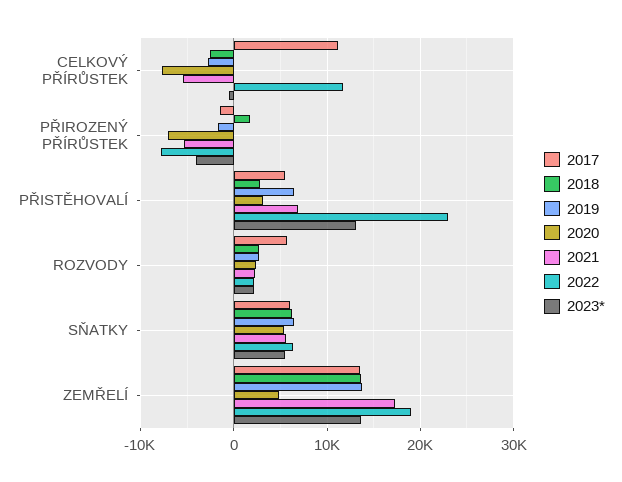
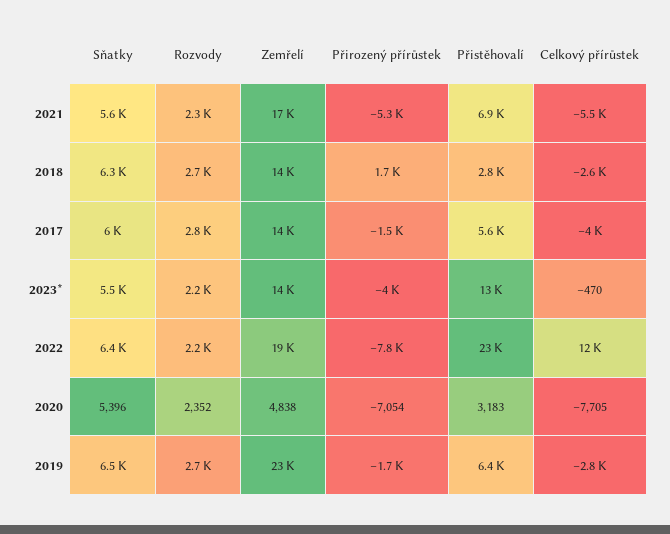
  {
    "2017": {
-     "CELKOVÝ PŘÍRŮSTEK": 11000,
+     "CELKOVÝ PŘÍRŮSTEK": -4000,
      "PŘIROZENÝ PŘÍRŮSTEK": -1500,
      "PŘISTĚHOVALÍ": 5600,
-     "ROZVODY": 6000,
+     "ROZVODY": 2800,
      "SŇATKY": 6000,
      "ZEMŘELÍ": 14000
    },
    "2018": {
      "CELKOVÝ PŘÍRŮSTEK": -2600,
      "PŘIROZENÝ PŘÍRŮSTEK": 1700,
      "PŘISTĚHOVALÍ": 2800,
      "ROZVODY": 2700,
      "SŇATKY": 6300,
      "ZEMŘELÍ": 14000
    },
    "2019": {
      "CELKOVÝ PŘÍRŮSTEK": -2800,
      "PŘIROZENÝ PŘÍRŮSTEK": -1700,
      "PŘISTĚHOVALÍ": 6400,
      "ROZVODY": 2700,
      "SŇATKY": 6500,
-     "ZEMŘELÍ": 14000
+     "ZEMŘELÍ": 23000
    },
    "2020": {
      "CELKOVÝ PŘÍRŮSTEK": -7705,
      "PŘIROZENÝ PŘÍRŮSTEK": -7054,
      "PŘISTĚHOVALÍ": 3183,
      "ROZVODY": 2352,
      "SŇATKY": 5396,
      "ZEMŘELÍ": 4838
    },
    "2021": {
      "CELKOVÝ PŘÍRŮSTEK": -5500,
      "PŘIROZENÝ PŘÍRŮSTEK": -5300,
      "PŘISTĚHOVALÍ": 6900,
      "ROZVODY": 2300,
      "SŇATKY": 5600,
      "ZEMŘELÍ": 17000
    },
    "2022": {
      "CELKOVÝ PŘÍRŮSTEK": 12000,
      "PŘIROZENÝ PŘÍRŮSTEK": -7800,
      "PŘISTĚHOVALÍ": 23000,
      "ROZVODY": 2200,
      "SŇATKY": 6400,
      "ZEMŘELÍ": 19000
    },
    "2023*": {
      "CELKOVÝ PŘÍRŮSTEK": -470,
      "PŘIROZENÝ PŘÍRŮSTEK": -4000,
      "PŘISTĚHOVALÍ": 13000,
      "ROZVODY": 2200,
      "SŇATKY": 5500,
      "ZEMŘELÍ": 14000
    }
  }

